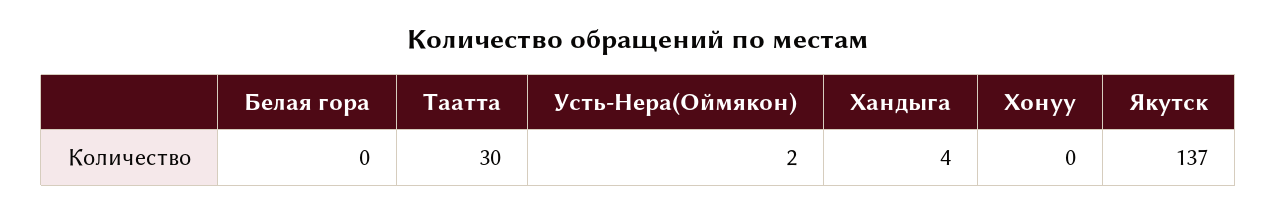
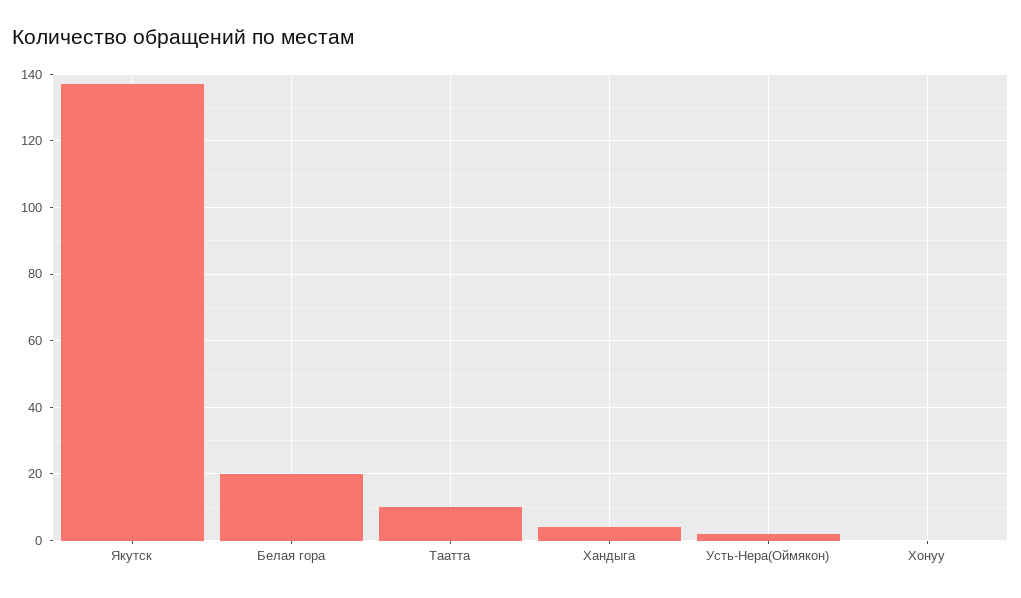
  {
-   "Белая гора": 0,
+   "Белая гора": 20,
-   "Таатта": 30,
+   "Таатта": 10,
    "Усть-Нера(Оймякон)": 2,
    "Хандыга": 4,
    "Хонуу": 0,
    "Якутск": 137
  }

